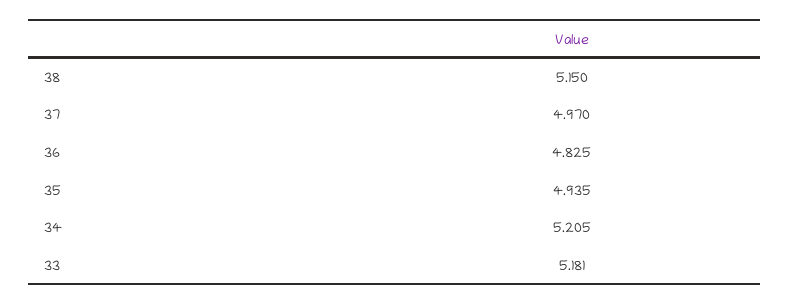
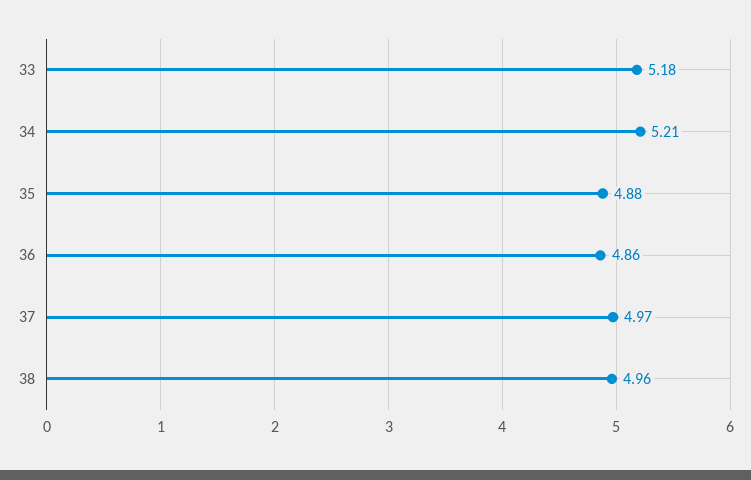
  {
-   "38": 5.15,
+   "38": 4.96,
    "37": 4.97,
-   "36": 4.825,
+   "36": 4.86,
-   "35": 4.935,
+   "35": 4.88,
    "34": 5.205,
    "33": 5.181
  }

